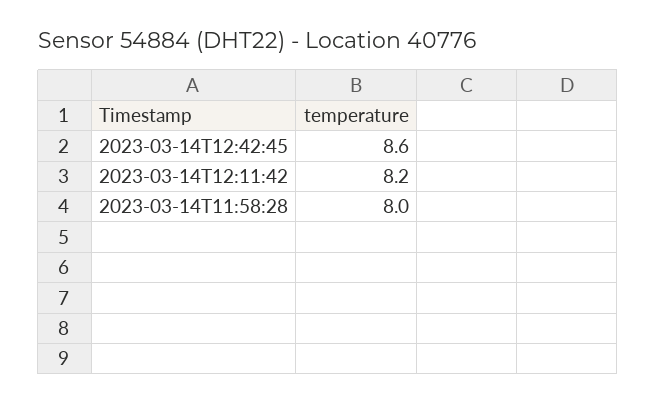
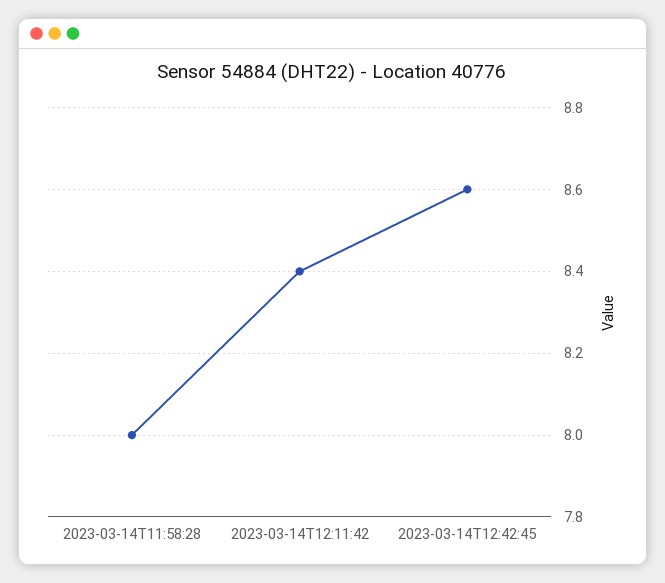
  {
    "2023-03-14T12:42:45": 8.6,
-   "2023-03-14T12:11:42": 8.2,
+   "2023-03-14T12:11:42": 8.4,
    "2023-03-14T11:58:28": 8
  }

